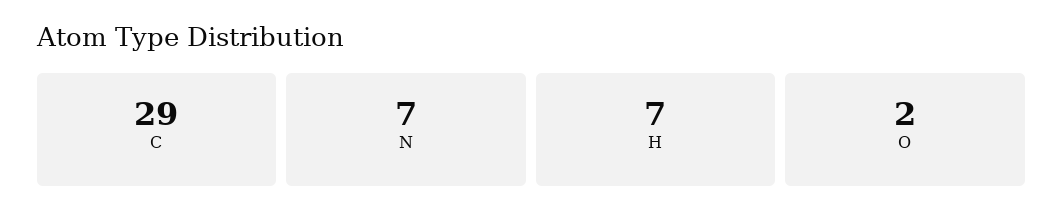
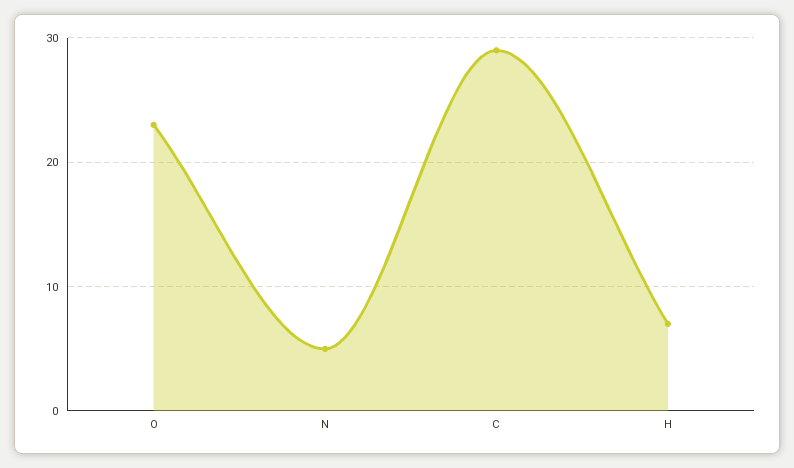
  {
    "C": 29,
-   "N": 7,
+   "N": 5,
    "H": 7,
-   "O": 2
+   "O": 23
  }

